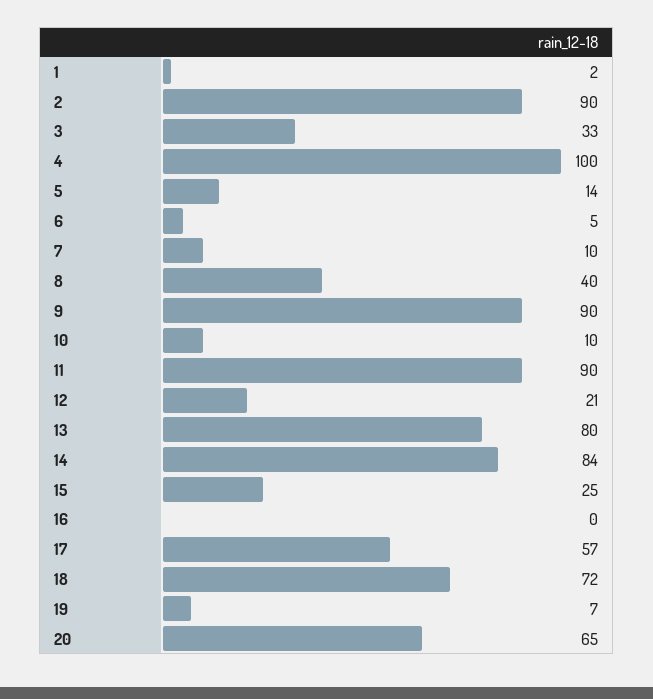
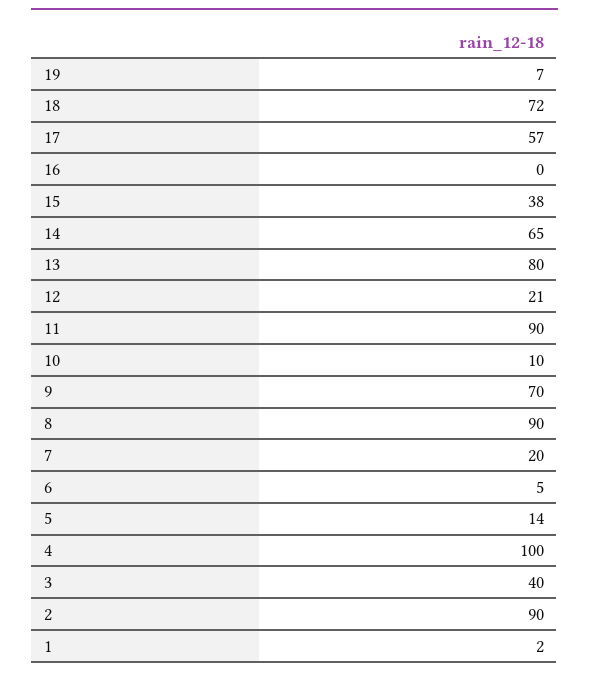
  {
    "1": 2,
    "2": 90,
-   "3": 33,
+   "3": 40,
    "4": 100,
    "5": 14,
    "6": 5,
-   "7": 10,
+   "7": 20,
-   "8": 40,
+   "8": 90,
-   "9": 90,
+   "9": 70,
    "10": 10,
    "11": 90,
    "12": 21,
    "13": 80,
-   "14": 84,
+   "14": 65,
-   "15": 25,
+   "15": 38,
    "16": 0,
    "17": 57,
    "18": 72,
-   "19": 7,
+   "19": 7
-   "20": 65
  }

